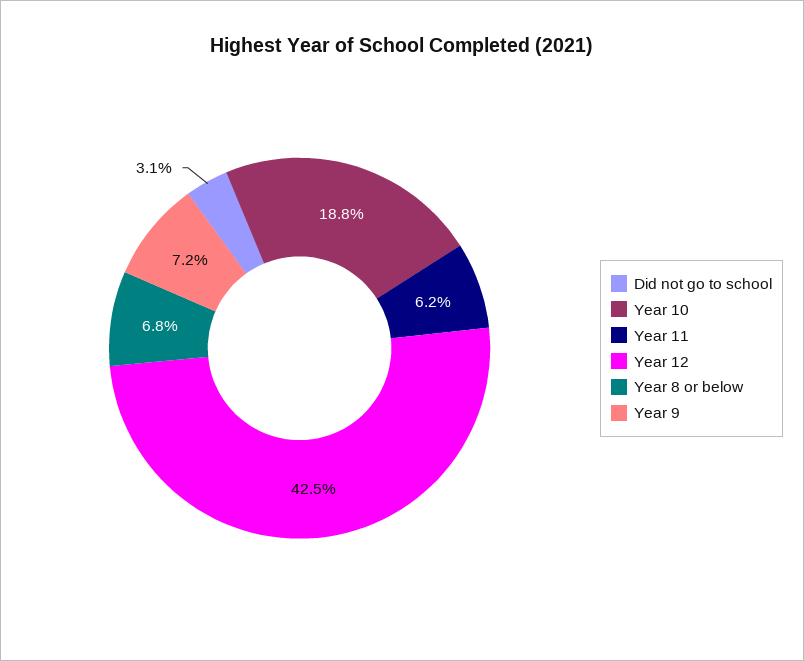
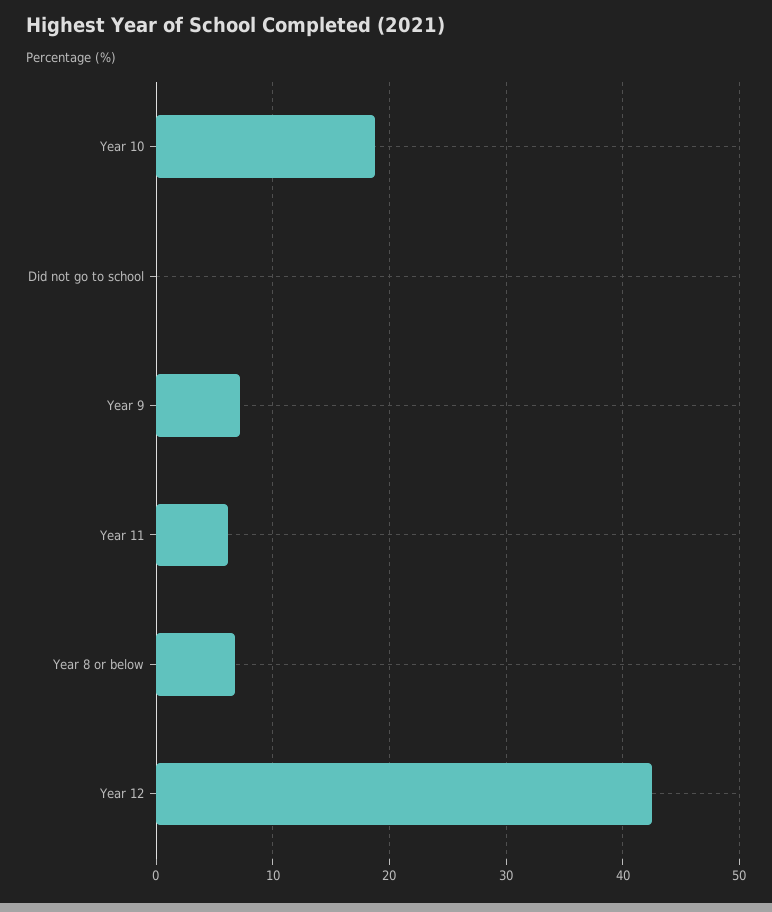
  {
-   "Did not go to school": 3.1,
+   "Did not go to school": 0,
    "Year 10": 18.8,
    "Year 11": 6.2,
    "Year 12": 42.5,
    "Year 8 or below": 6.8,
    "Year 9": 7.2
  }

